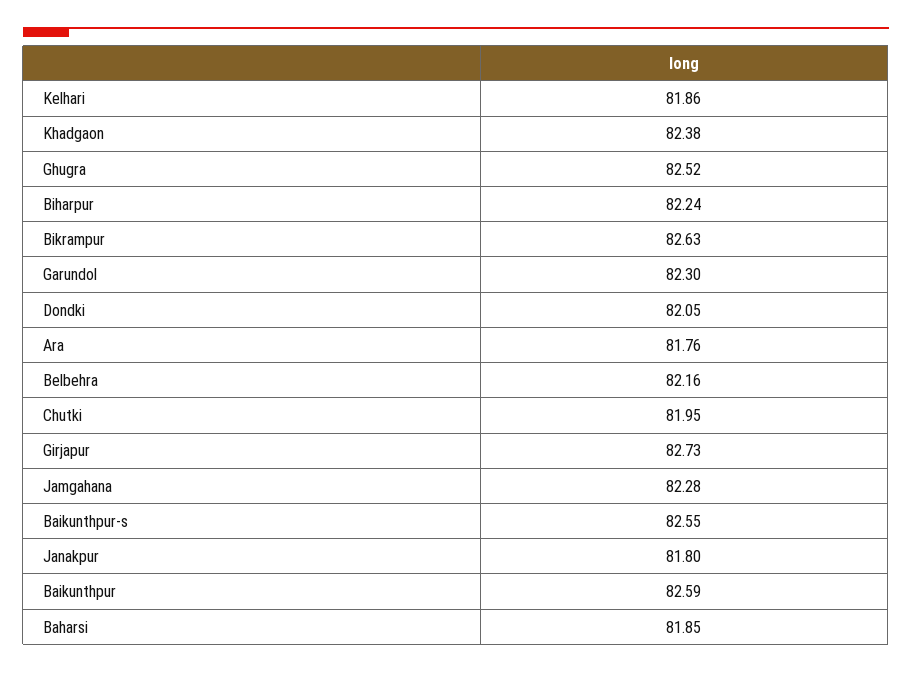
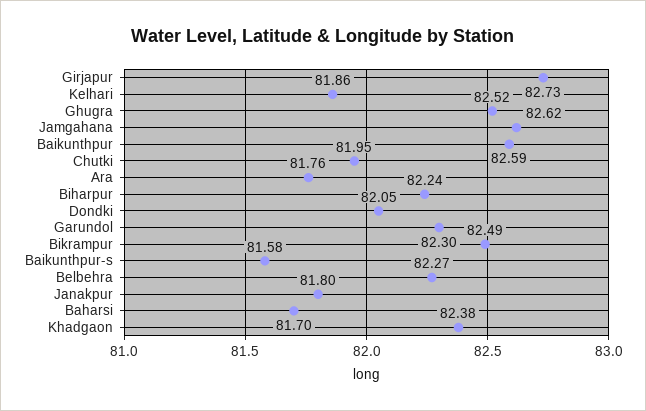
  {
    "Kelhari": 81.86,
    "Khadgaon": 82.38,
    "Ghugra": 82.52,
    "Biharpur": 82.24,
-   "Bikrampur": 82.63,
+   "Bikrampur": 82.49,
    "Garundol": 82.3,
    "Dondki": 82.05,
    "Ara": 81.76,
-   "Belbehra": 82.16,
+   "Belbehra": 82.27,
    "Chutki": 81.95,
    "Girjapur": 82.73,
-   "Jamgahana": 82.28,
+   "Jamgahana": 82.62,
-   "Baikunthpur-s": 82.55,
+   "Baikunthpur-s": 81.58,
    "Janakpur": 81.8,
    "Baikunthpur": 82.59,
-   "Baharsi": 81.85
+   "Baharsi": 81.7
  }

